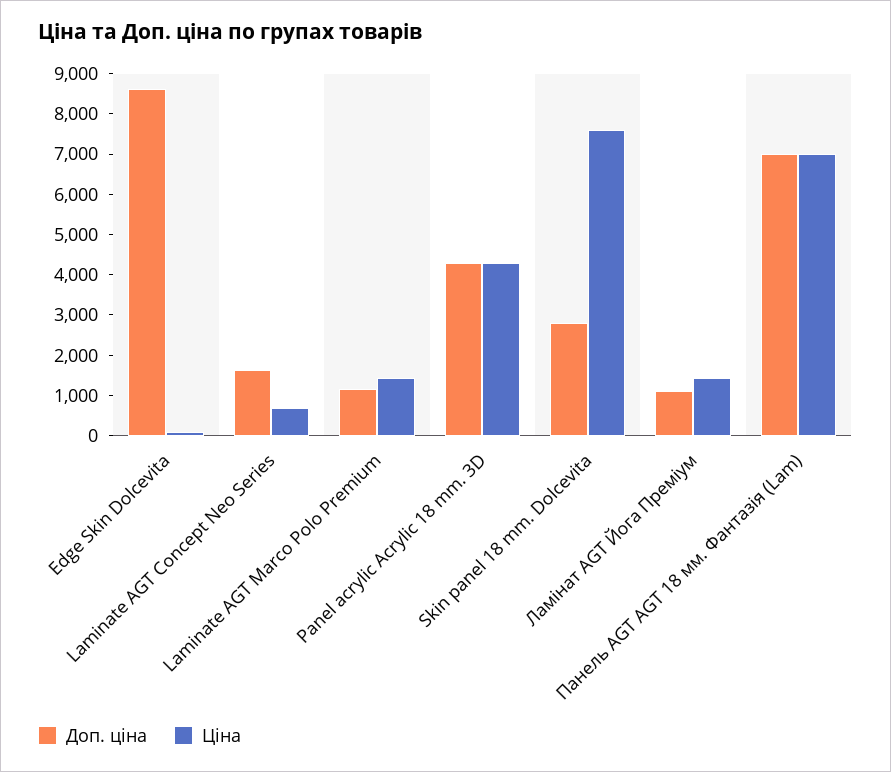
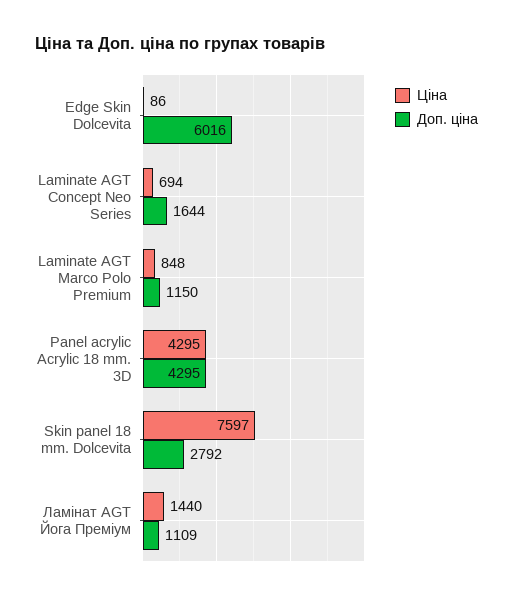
  {
    "Доп. ціна": {
-     "Edge Skin Dolcevita": 8600,
+     "Edge Skin Dolcevita": 6016,
      "Laminate AGT Concept Neo Series": 1644,
      "Laminate AGT Marco Polo Premium": 1150,
      "Panel acrylic Acrylic 18 mm. 3D": 4295,
      "Skin panel 18 mm. Dolcevita": 2792,
-     "Ламінат AGT Йога Преміум": 1109,
+     "Ламінат AGT Йога Преміум": 1109
-     "Панель AGT AGT 18 мм. Фантазія (Lam)": 7000
    },
    "Ціна": {
      "Edge Skin Dolcevita": 86,
      "Laminate AGT Concept Neo Series": 694,
-     "Laminate AGT Marco Polo Premium": 1400,
+     "Laminate AGT Marco Polo Premium": 848,
      "Panel acrylic Acrylic 18 mm. 3D": 4295,
      "Skin panel 18 mm. Dolcevita": 7597,
-     "Ламінат AGT Йога Преміум": 1440,
+     "Ламінат AGT Йога Преміум": 1440
-     "Панель AGT AGT 18 мм. Фантазія (Lam)": 7000
    }
  }

